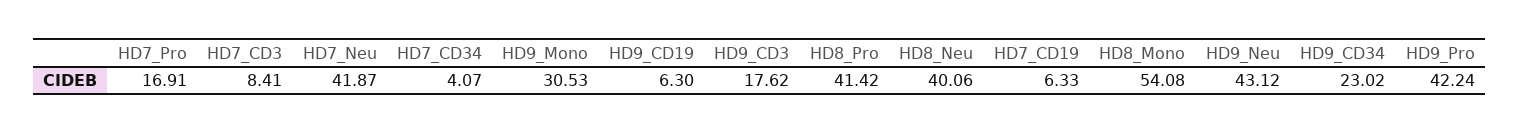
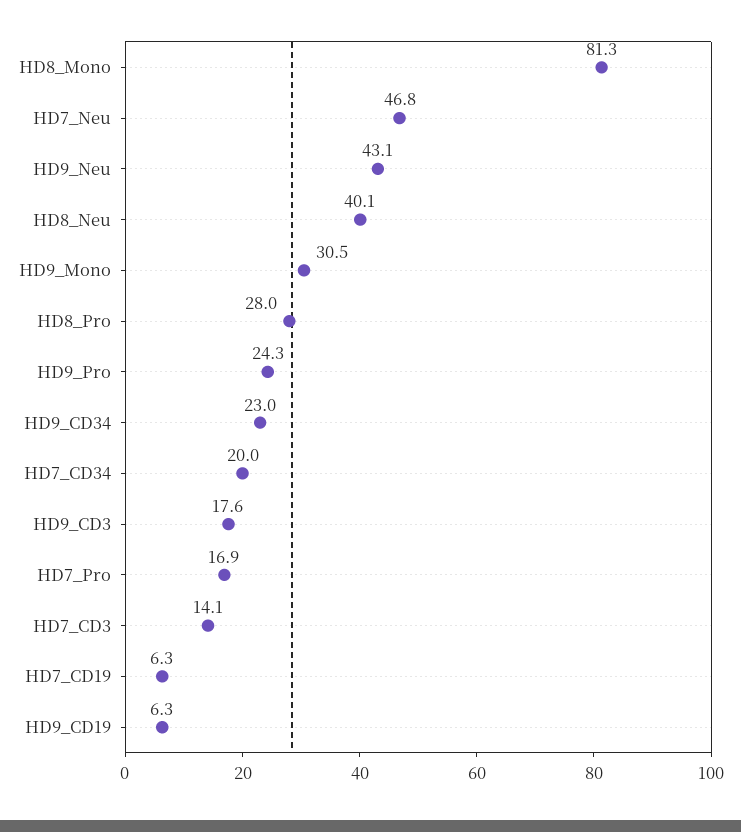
  {
    "HD7_Pro": 16.91,
-   "HD7_CD3": 8.41,
+   "HD7_CD3": 14.1,
-   "HD7_Neu": 41.87,
+   "HD7_Neu": 46.8,
-   "HD7_CD34": 4.07,
+   "HD7_CD34": 20,
    "HD9_Mono": 30.53,
    "HD9_CD19": 6.3,
    "HD9_CD3": 17.62,
-   "HD8_Pro": 41.42,
+   "HD8_Pro": 28,
    "HD8_Neu": 40.06,
    "HD7_CD19": 6.33,
-   "HD8_Mono": 54.08,
+   "HD8_Mono": 81.3,
    "HD9_Neu": 43.12,
    "HD9_CD34": 23.02,
-   "HD9_Pro": 42.24
+   "HD9_Pro": 24.3
  }

